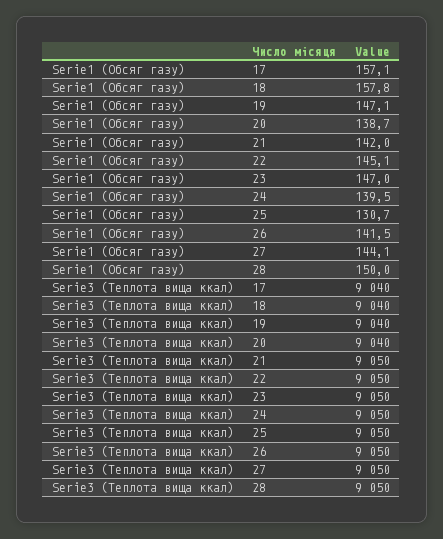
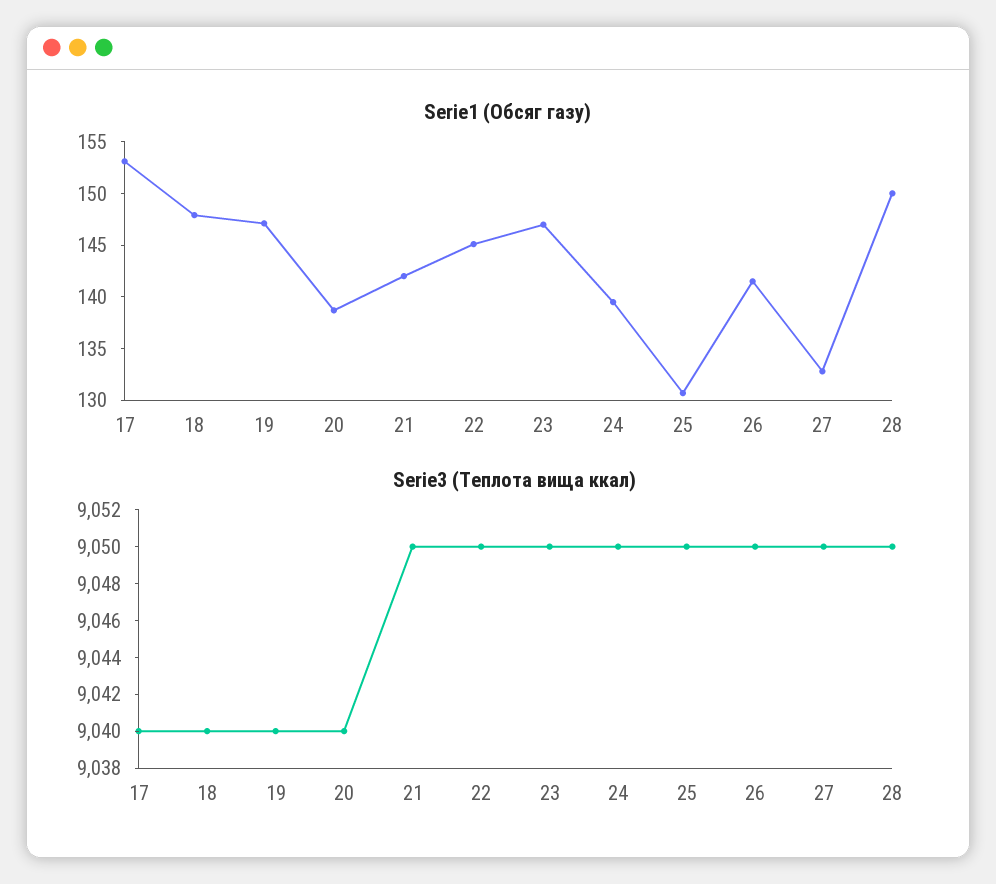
  {
    "Serie1 (Обсяг газу)": {
-     "17": 157.1,
+     "17": 153,
-     "18": 157.8,
+     "18": 148,
      "19": 147.1,
      "20": 138.7,
      "21": 142,
      "22": 145.1,
      "23": 147,
      "24": 139.5,
      "25": 130.7,
      "26": 141.5,
-     "27": 144.1,
+     "27": 133,
      "28": 150
    },
    "Serie3 (Теплота вища ккал)": {
      "17": 9040,
      "18": 9040,
      "19": 9040,
      "20": 9040,
      "21": 9050,
      "22": 9050,
      "23": 9050,
      "24": 9050,
      "25": 9050,
      "26": 9050,
      "27": 9050,
      "28": 9050
    }
  }

